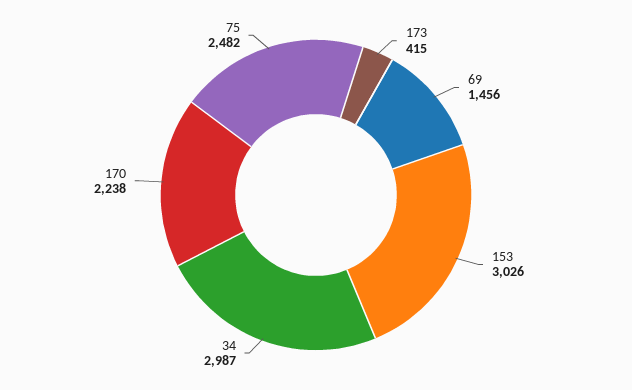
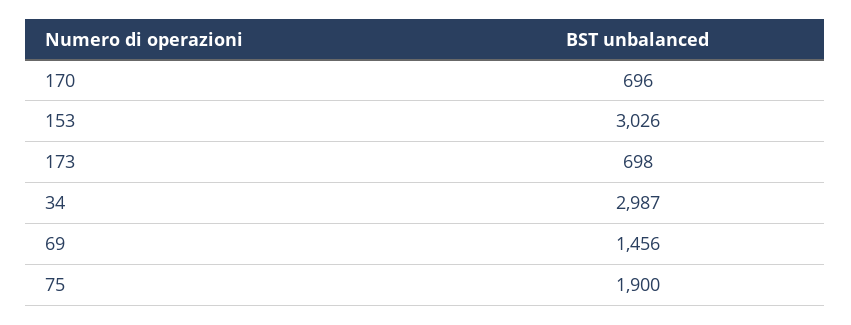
  {
-   "173": 415,
+   "173": 698,
    "69": 1456,
    "153": 3026,
    "34": 2987,
-   "170": 2238,
+   "170": 696,
-   "75": 2482
+   "75": 1900
  }

